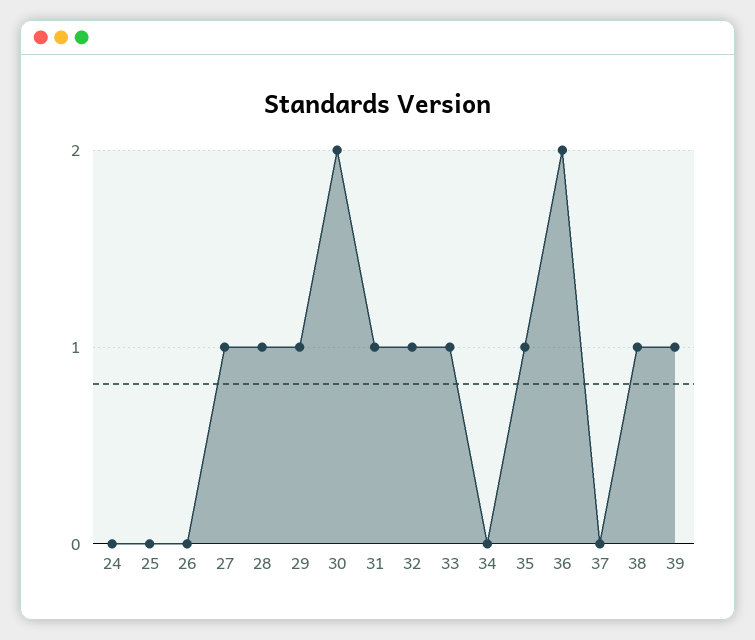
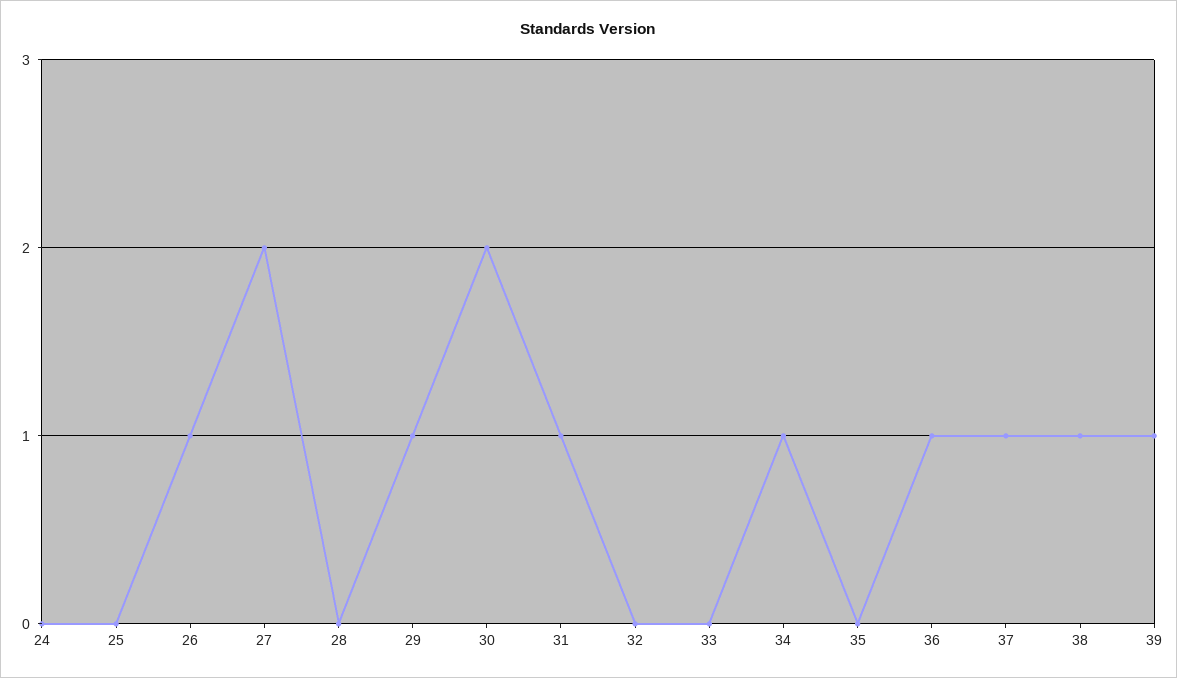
  {
    "24": 0,
    "25": 0,
-   "26": 0,
+   "26": 1,
-   "27": 1,
+   "27": 2,
-   "28": 1,
+   "28": 0,
    "29": 1,
    "30": 2,
    "31": 1,
-   "32": 1,
+   "32": 0,
-   "33": 1,
+   "33": 0,
-   "34": 0,
+   "34": 1,
-   "35": 1,
+   "35": 0,
-   "36": 2,
+   "36": 1,
-   "37": 0,
+   "37": 1,
    "38": 1,
    "39": 1
  }

